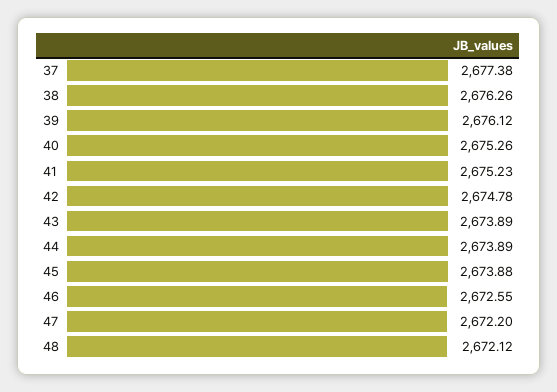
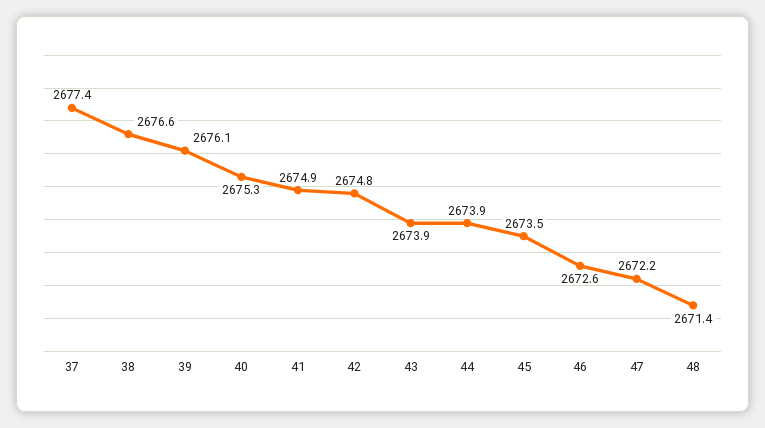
  {
    "37": 2677.38,
-   "38": 2676.26,
+   "38": 2676.6,
    "39": 2676.12,
    "40": 2675.26,
-   "41": 2675.23,
+   "41": 2674.9,
    "42": 2674.78,
    "43": 2673.89,
    "44": 2673.89,
-   "45": 2673.88,
+   "45": 2673.5,
    "46": 2672.55,
    "47": 2672.2,
-   "48": 2672.12
+   "48": 2671.4
  }

